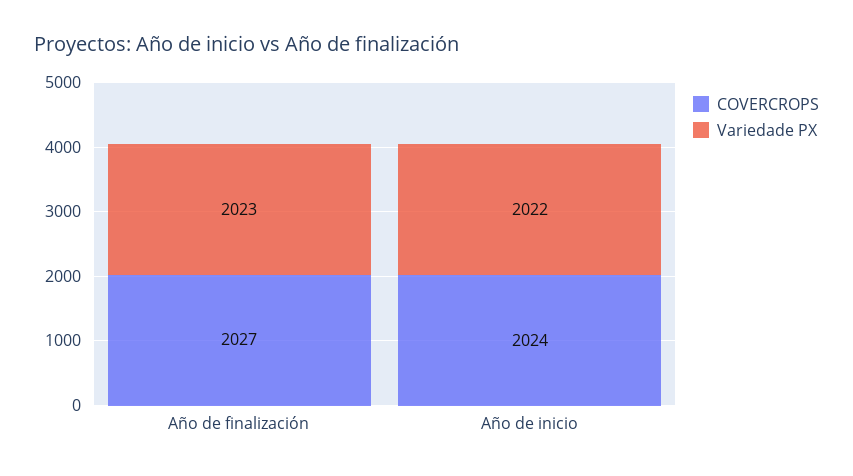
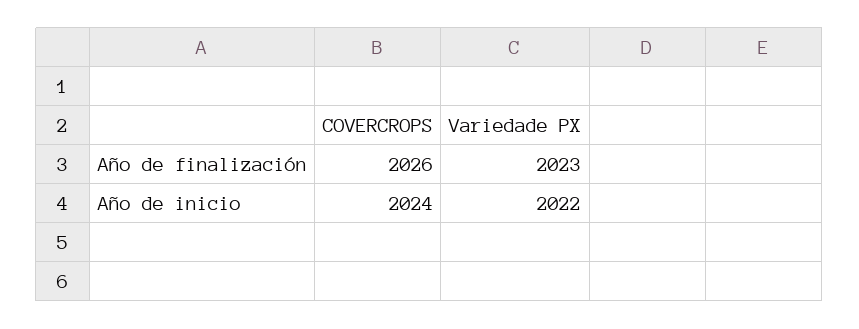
  {
    "COVERCROPS": {
-     "Año de finalización": 2027,
+     "Año de finalización": 2026,
      "Año de inicio": 2024
    },
    "Variedade PX": {
      "Año de finalización": 2023,
      "Año de inicio": 2022
    }
  }

